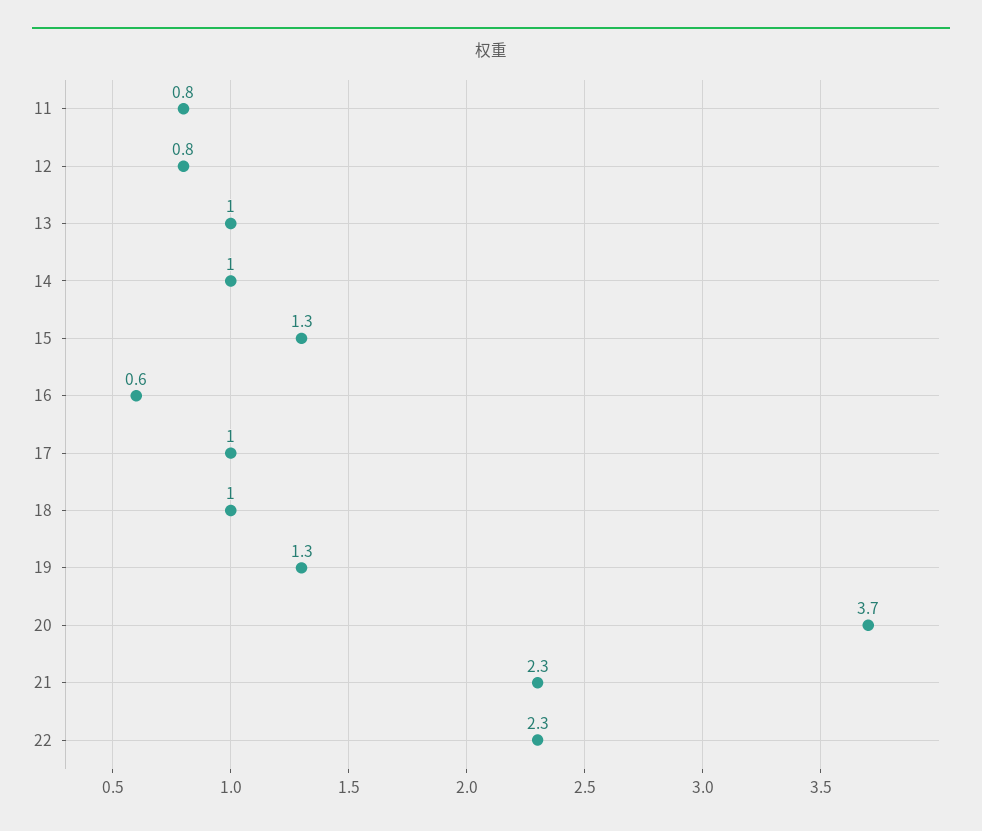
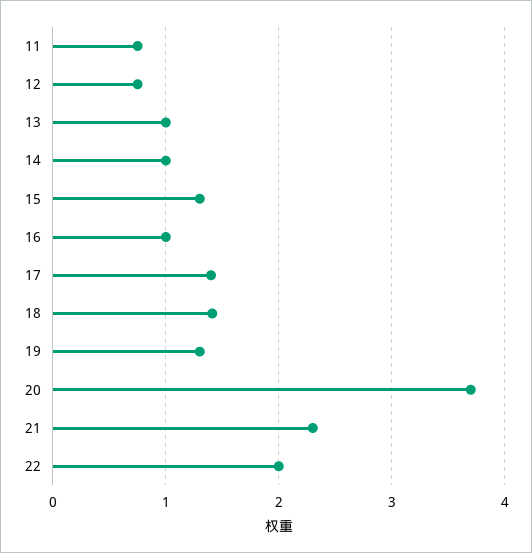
  {
    "11": 0.8,
    "12": 0.8,
    "13": 1,
    "14": 1,
    "15": 1.3,
-   "16": 0.6,
+   "16": 1,
-   "17": 1,
+   "17": 1.4,
-   "18": 1,
+   "18": 1.4,
    "19": 1.3,
    "20": 3.7,
    "21": 2.3,
-   "22": 2.3
+   "22": 2
  }

